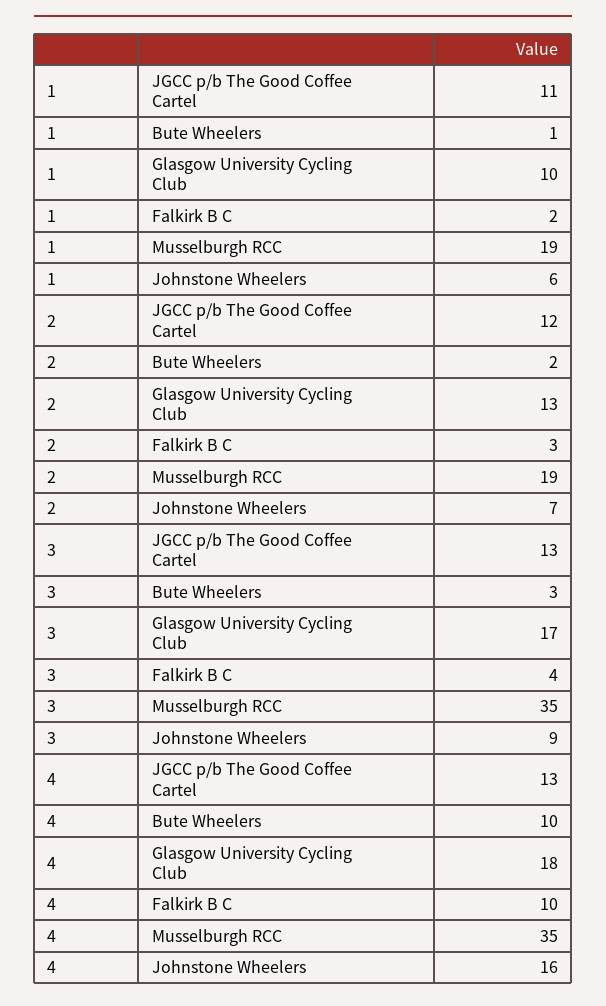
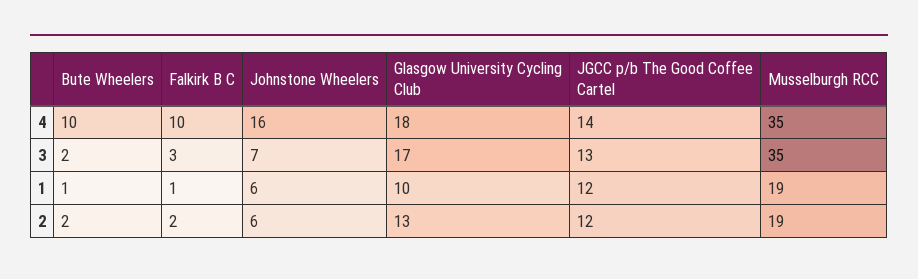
  {
    "1": {
-     "JGCC p/b The Good Coffee Cartel": 11,
+     "JGCC p/b The Good Coffee Cartel": 12,
      "Bute Wheelers": 1,
      "Glasgow University Cycling Club": 10,
-     "Falkirk B C": 2,
+     "Falkirk B C": 1,
      "Musselburgh RCC": 19,
      "Johnstone Wheelers": 6
    },
    "2": {
      "JGCC p/b The Good Coffee Cartel": 12,
      "Bute Wheelers": 2,
      "Glasgow University Cycling Club": 13,
-     "Falkirk B C": 3,
+     "Falkirk B C": 2,
      "Musselburgh RCC": 19,
-     "Johnstone Wheelers": 7
+     "Johnstone Wheelers": 6
    },
    "3": {
      "JGCC p/b The Good Coffee Cartel": 13,
-     "Bute Wheelers": 3,
+     "Bute Wheelers": 2,
      "Glasgow University Cycling Club": 17,
-     "Falkirk B C": 4,
+     "Falkirk B C": 3,
      "Musselburgh RCC": 35,
-     "Johnstone Wheelers": 9
+     "Johnstone Wheelers": 7
    },
    "4": {
-     "JGCC p/b The Good Coffee Cartel": 13,
+     "JGCC p/b The Good Coffee Cartel": 14,
      "Bute Wheelers": 10,
      "Glasgow University Cycling Club": 18,
      "Falkirk B C": 10,
      "Musselburgh RCC": 35,
      "Johnstone Wheelers": 16
    }
  }

